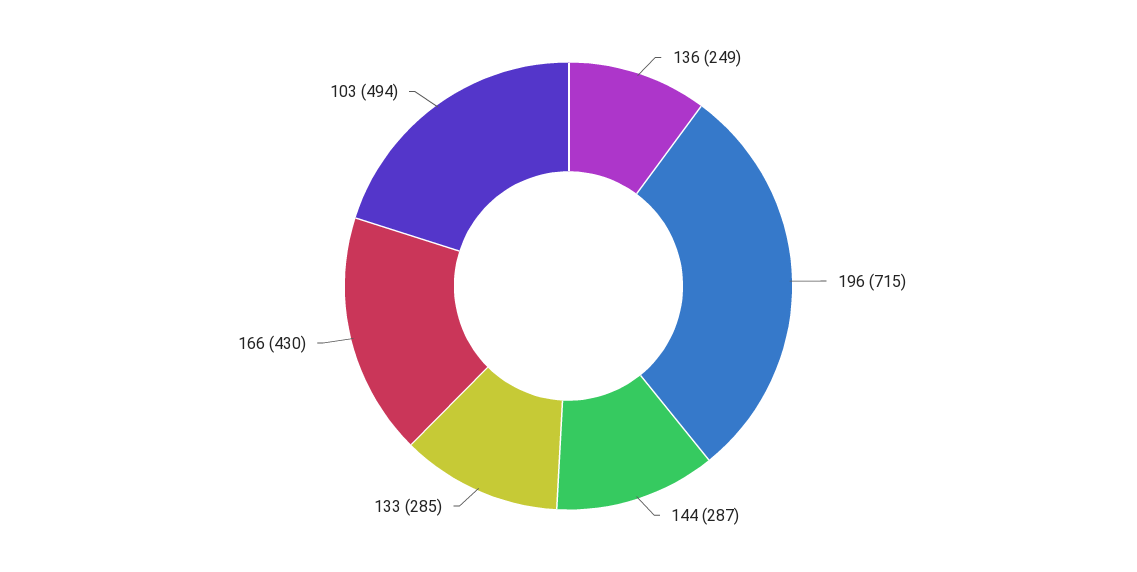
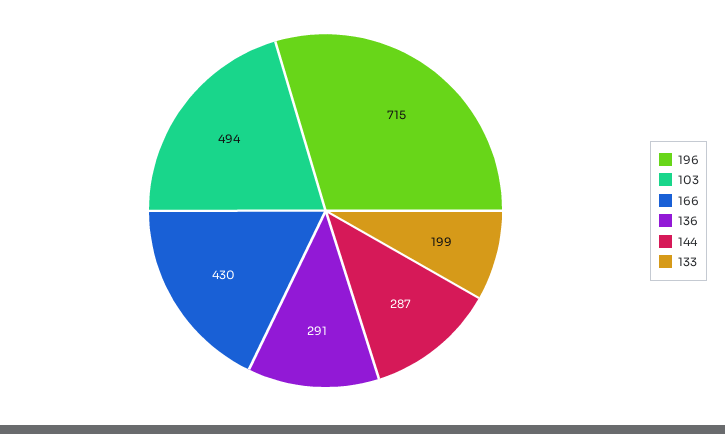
  {
-   "136": 249,
+   "136": 291,
    "196": 715,
    "144": 287,
-   "133": 285,
+   "133": 199,
    "166": 430,
    "103": 494
  }

